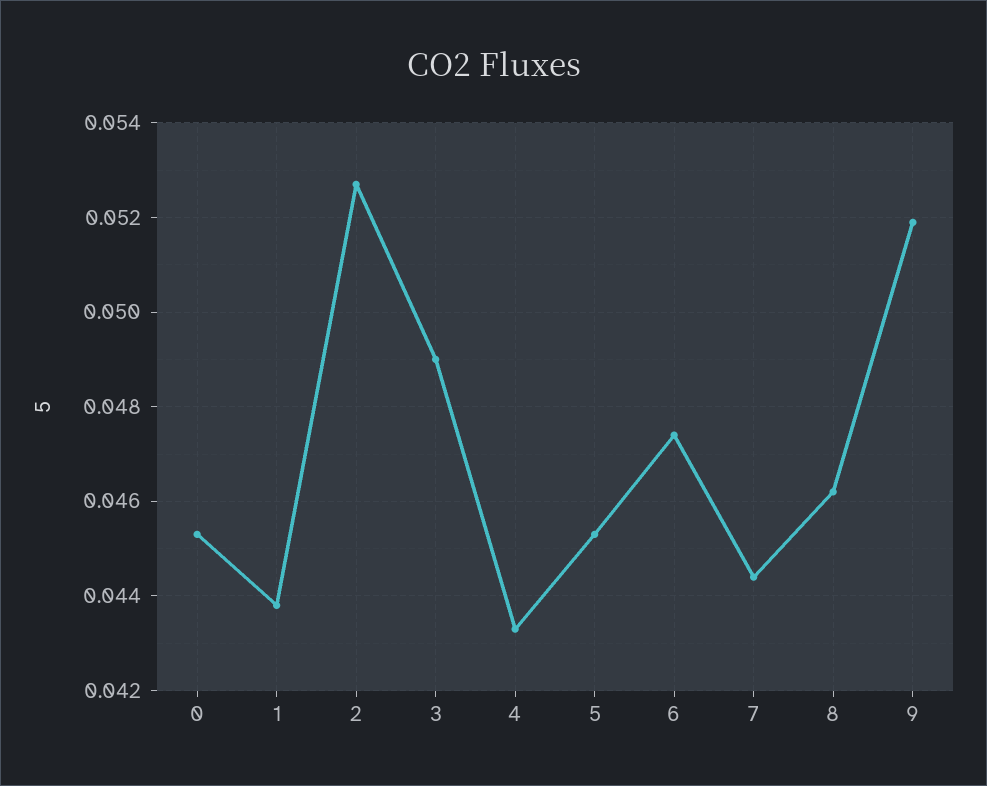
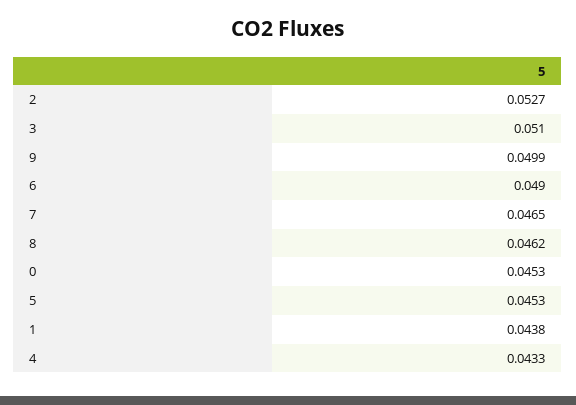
  {
    "0": 0.0453,
    "1": 0.0438,
    "2": 0.0527,
-   "3": 0.049,
+   "3": 0.051,
    "4": 0.0433,
    "5": 0.0453,
-   "6": 0.0475,
+   "6": 0.049,
-   "7": 0.0445,
+   "7": 0.0465,
    "8": 0.0462,
-   "9": 0.052
+   "9": 0.0499
  }

